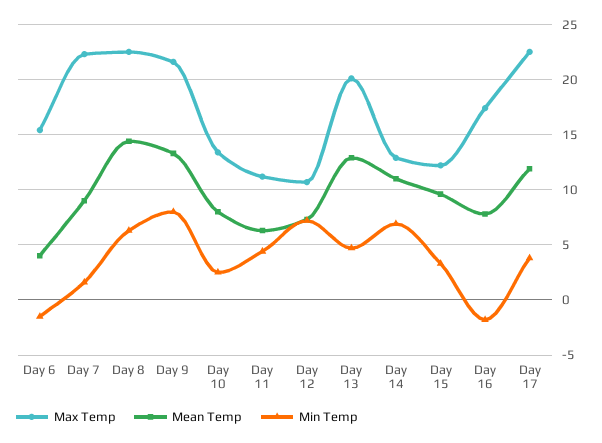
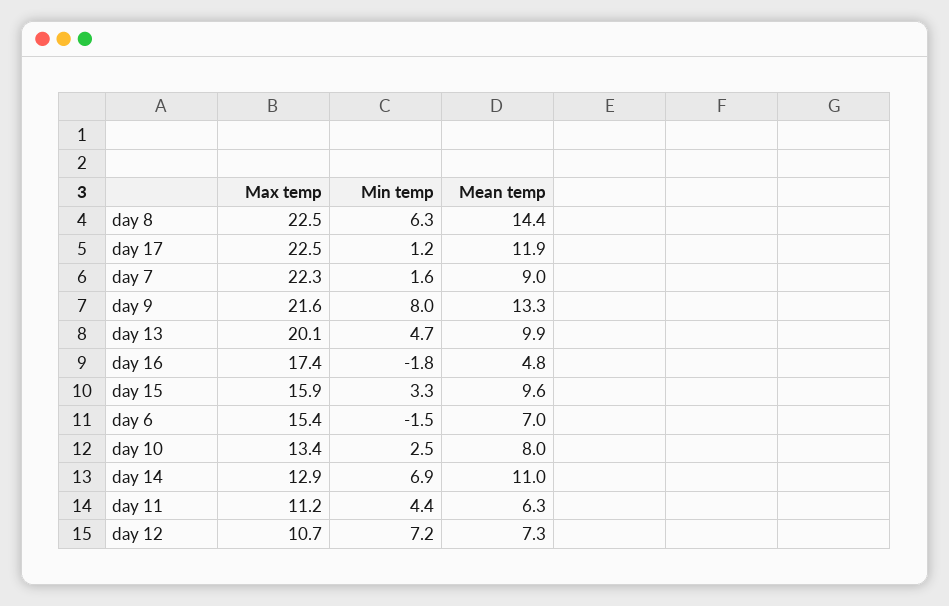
  {
    "Max Temp": {
      "Day 6": 15.4,
      "Day 7": 22.3,
      "Day 8": 22.5,
      "Day 9": 21.6,
      "Day 10": 13.4,
      "Day 11": 11.2,
      "Day 12": 10.7,
      "Day 13": 20.1,
      "Day 14": 12.9,
-     "Day 15": 12,
+     "Day 15": 15.9,
      "Day 16": 17.4,
      "Day 17": 22.5
    },
    "Mean Temp": {
-     "Day 6": 4,
+     "Day 6": 7,
      "Day 7": 9,
      "Day 8": 14.4,
      "Day 9": 13.3,
      "Day 10": 8,
      "Day 11": 6.3,
      "Day 12": 7.3,
-     "Day 13": 13,
+     "Day 13": 9.9,
      "Day 14": 11,
      "Day 15": 9.6,
-     "Day 16": 8,
+     "Day 16": 4.8,
      "Day 17": 11.9
    },
    "Min Temp": {
      "Day 6": -1.5,
      "Day 7": 1.6,
      "Day 8": 6.3,
      "Day 9": 8,
      "Day 10": 2.5,
      "Day 11": 4.4,
      "Day 12": 7.2,
      "Day 13": 4.7,
      "Day 14": 6.9,
      "Day 15": 3.3,
      "Day 16": -1.8,
-     "Day 17": 4
+     "Day 17": 1.2
    }
  }

